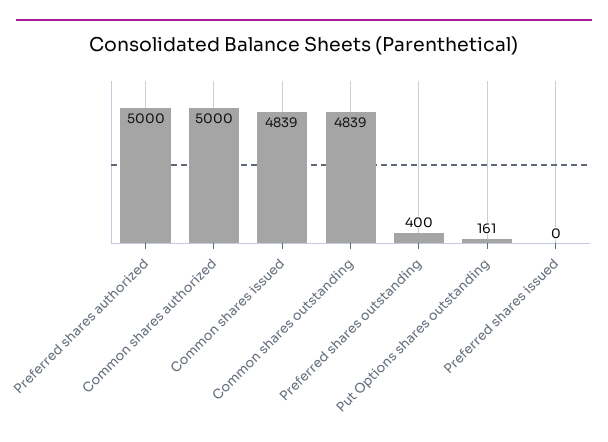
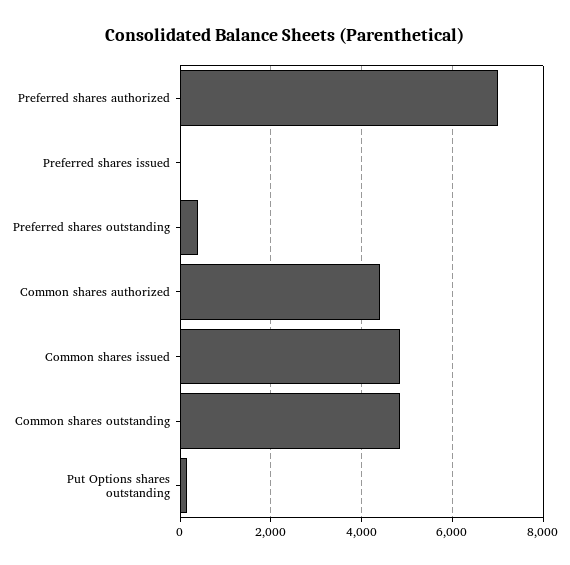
  {
-   "Preferred shares authorized": 5000,
+   "Preferred shares authorized": 7000,
-   "Common shares authorized": 5000,
+   "Common shares authorized": 4400,
    "Common shares issued": 4839,
    "Common shares outstanding": 4839,
    "Preferred shares outstanding": 400,
    "Put Options shares outstanding": 161,
    "Preferred shares issued": 0
  }

